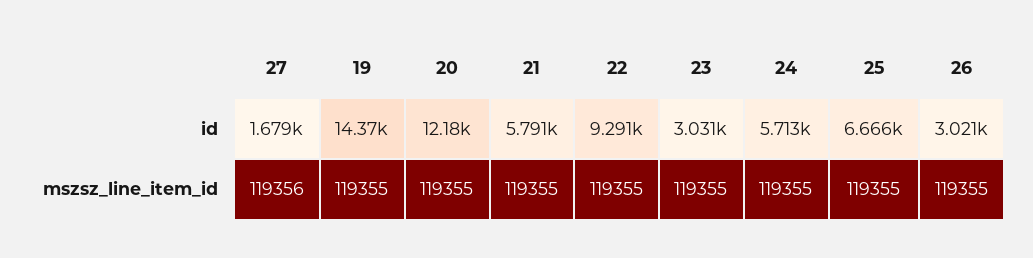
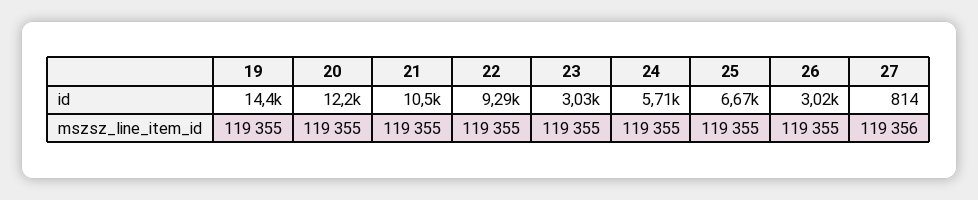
  {
    "27": {
-     "id": 1679,
+     "id": 814,
      "mszsz_line_item_id": 119356
    },
    "19": {
      "id": 14370,
      "mszsz_line_item_id": 119355
    },
    "20": {
      "id": 12180,
      "mszsz_line_item_id": 119355
    },
    "21": {
-     "id": 5791,
+     "id": 10500,
      "mszsz_line_item_id": 119355
    },
    "22": {
      "id": 9291,
      "mszsz_line_item_id": 119355
    },
    "23": {
      "id": 3031,
      "mszsz_line_item_id": 119355
    },
    "24": {
      "id": 5713,
      "mszsz_line_item_id": 119355
    },
    "25": {
      "id": 6666,
      "mszsz_line_item_id": 119355
    },
    "26": {
      "id": 3021,
      "mszsz_line_item_id": 119355
    }
  }

